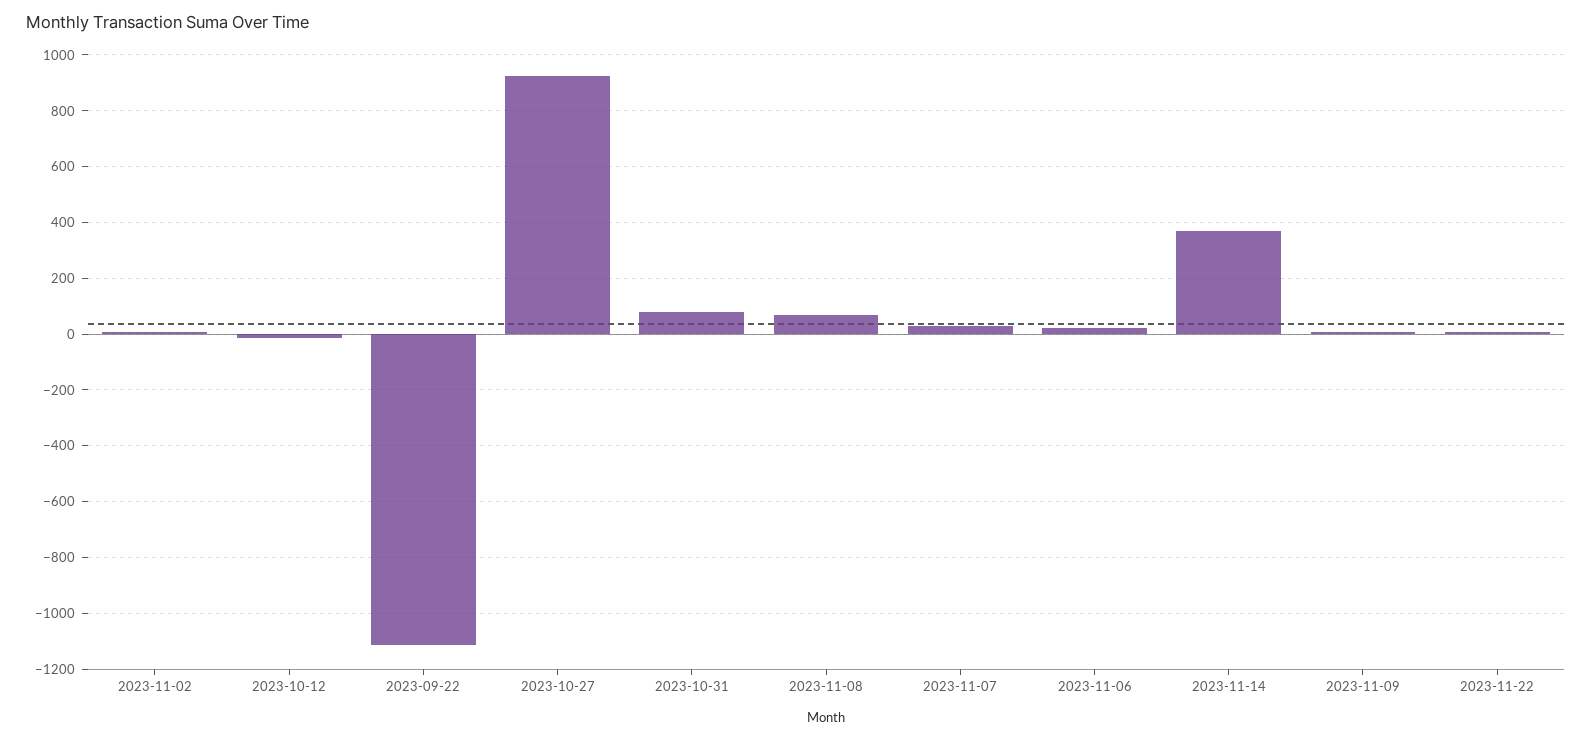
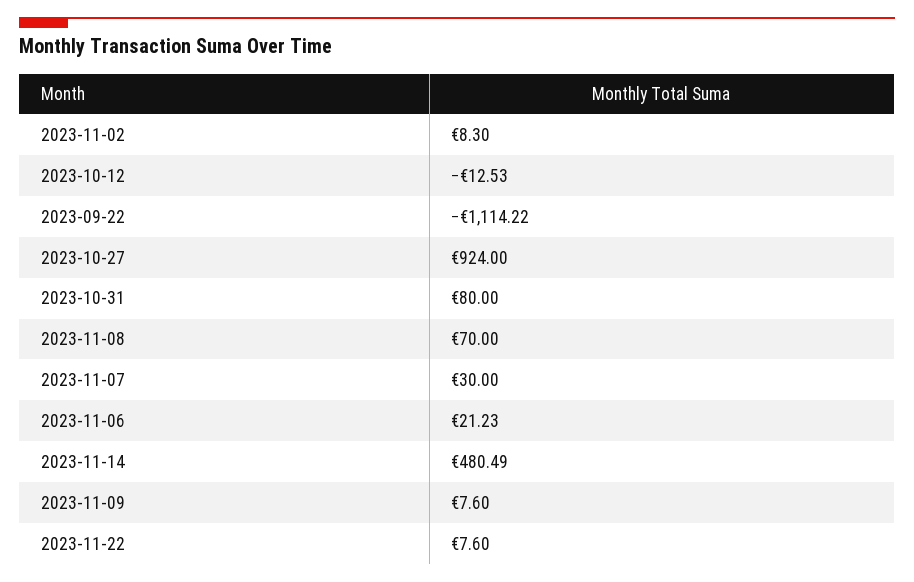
  {
    "2023-11-02": 8.3,
    "2023-10-12": -12.53,
    "2023-09-22": -1114.22,
    "2023-10-27": 924,
    "2023-10-31": 80,
    "2023-11-08": 70,
    "2023-11-07": 30,
    "2023-11-06": 21.23,
-   "2023-11-14": 375,
+   "2023-11-14": 480.49,
    "2023-11-09": 7.6,
    "2023-11-22": 7.6
  }

